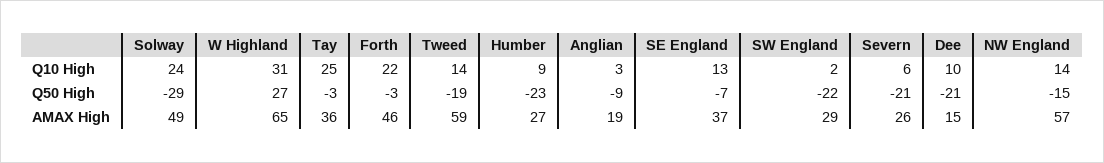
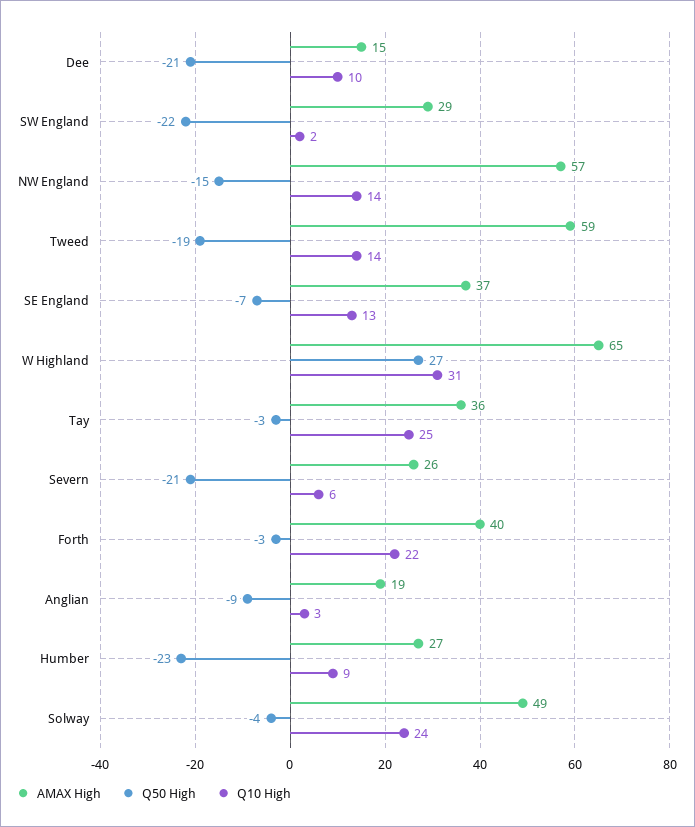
  {
    "Q10 High": {
      "Solway": 24,
      "W Highland": 31,
      "Tay": 25,
      "Forth": 22,
      "Tweed": 14,
      "Humber": 9,
      "Anglian": 3,
      "SE England": 13,
      "SW England": 2,
      "Severn": 6,
      "Dee": 10,
      "NW England": 14
    },
    "Q50 High": {
-     "Solway": -29,
+     "Solway": -4,
      "W Highland": 27,
      "Tay": -3,
      "Forth": -3,
      "Tweed": -19,
      "Humber": -23,
      "Anglian": -9,
      "SE England": -7,
      "SW England": -22,
      "Severn": -21,
      "Dee": -21,
      "NW England": -15
    },
    "AMAX High": {
      "Solway": 49,
      "W Highland": 65,
      "Tay": 36,
-     "Forth": 46,
+     "Forth": 40,
      "Tweed": 59,
      "Humber": 27,
      "Anglian": 19,
      "SE England": 37,
      "SW England": 29,
      "Severn": 26,
      "Dee": 15,
      "NW England": 57
    }
  }

